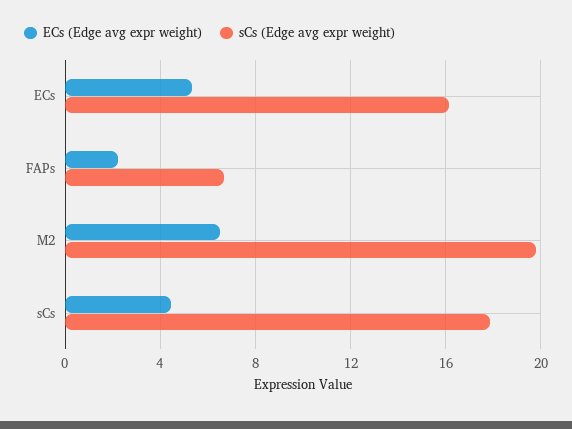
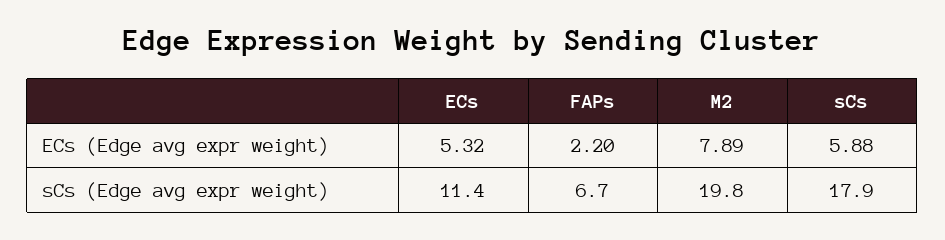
  {
    "ECs (Edge avg expr weight)": {
      "ECs": 5.32,
      "FAPs": 2.2,
-     "M2": 6.5,
+     "M2": 7.89,
-     "sCs": 4.5
+     "sCs": 5.88
    },
    "sCs (Edge avg expr weight)": {
-     "ECs": 16,
+     "ECs": 11.4,
      "FAPs": 6.7,
      "M2": 19.8,
      "sCs": 17.9
    }
  }

